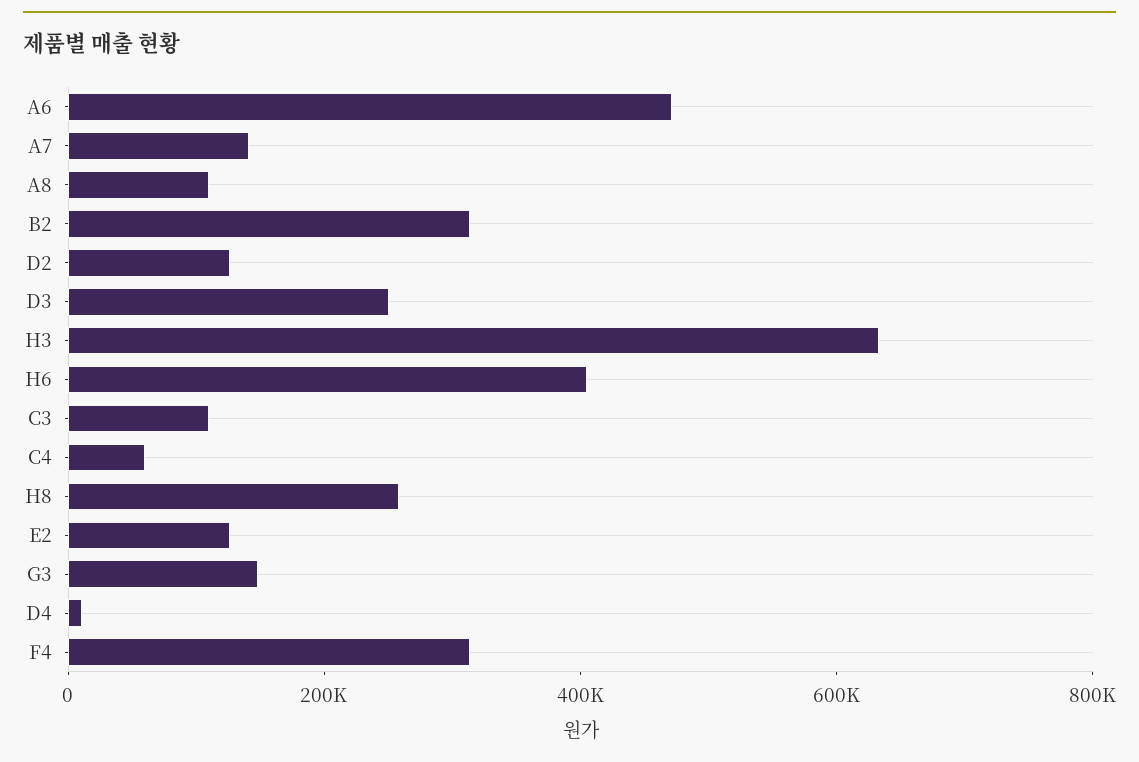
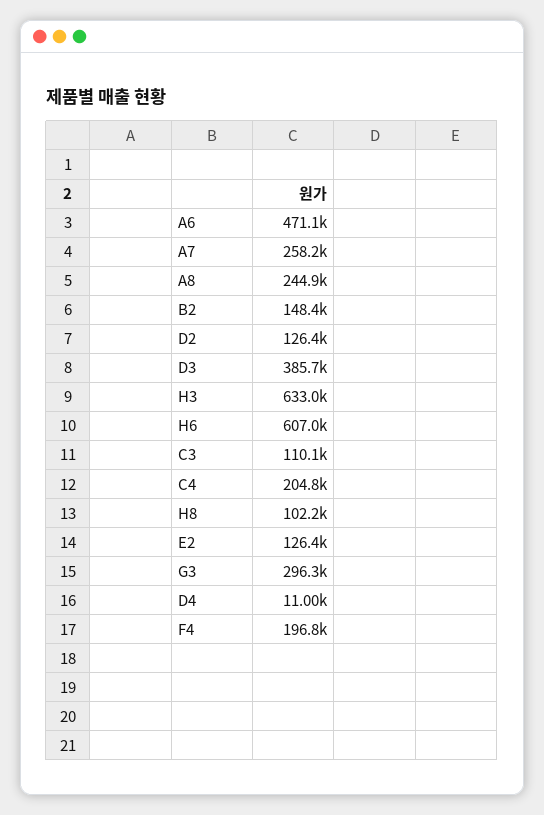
  {
    "A6": 471100,
-   "A7": 150000,
+   "A7": 258200,
-   "A8": 100000,
+   "A8": 244900,
-   "B2": 300000,
+   "B2": 148400,
    "D2": 126400,
-   "D3": 250000,
+   "D3": 385700,
    "H3": 633000,
-   "H6": 400000,
+   "H6": 607000,
    "C3": 110100,
-   "C4": 50000,
+   "C4": 204800,
-   "H8": 250000,
+   "H8": 102200,
    "E2": 126400,
-   "G3": 150000,
+   "G3": 296300,
    "D4": 11000,
-   "F4": 300000
+   "F4": 196800
  }

